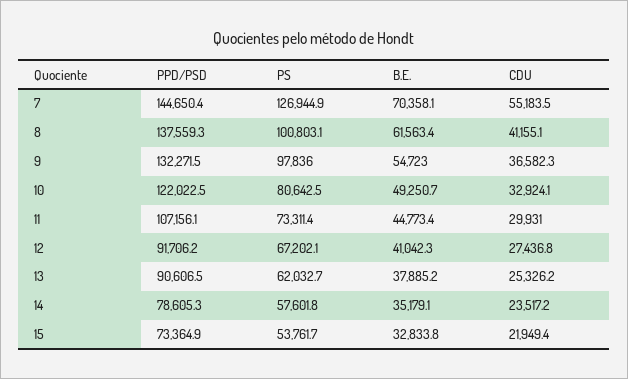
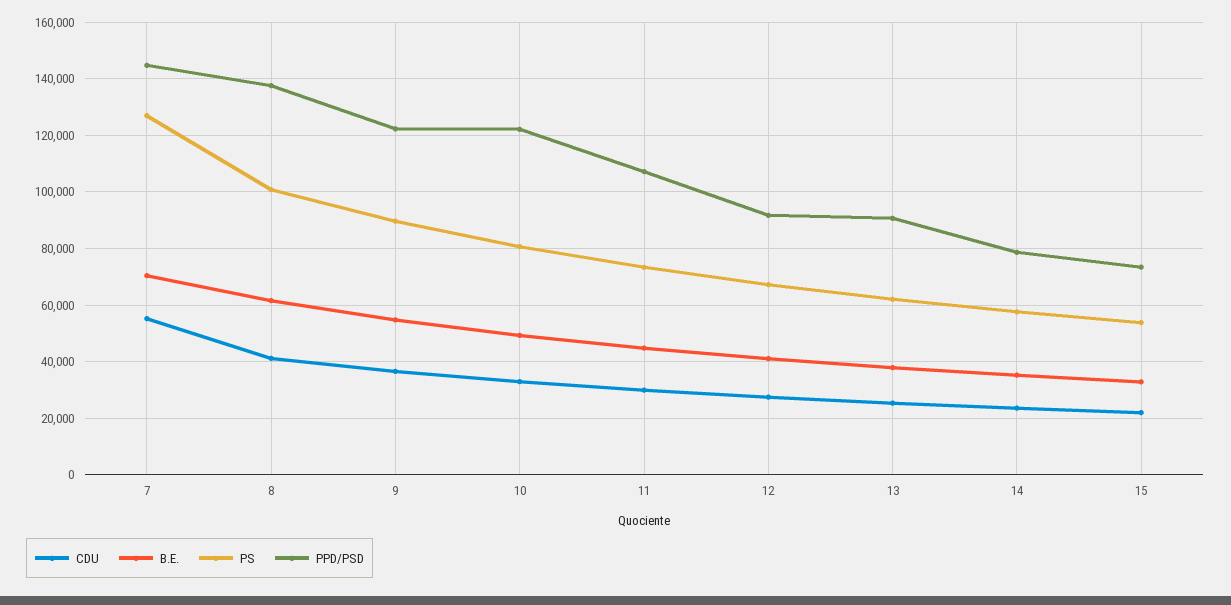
  {
    "PPD/PSD": {
      "7": 144650.4,
      "8": 137559.3,
-     "9": 132271.5,
+     "9": 122500,
      "10": 122022.5,
      "11": 107156.1,
      "12": 91706.2,
      "13": 90606.5,
      "14": 78605.3,
      "15": 73364.9
    },
    "PS": {
      "7": 126944.9,
      "8": 100803.1,
-     "9": 97836,
+     "9": 90000,
      "10": 80642.5,
      "11": 73311.4,
      "12": 67202.1,
      "13": 62032.7,
      "14": 57601.8,
      "15": 53761.7
    },
    "B.E.": {
      "7": 70358.1,
      "8": 61563.4,
      "9": 54723,
      "10": 49250.7,
      "11": 44773.4,
      "12": 41042.3,
      "13": 37885.2,
      "14": 35179.1,
      "15": 32833.8
    },
    "CDU": {
      "7": 55183.5,
      "8": 41155.1,
      "9": 36582.3,
      "10": 32924.1,
      "11": 29931,
      "12": 27436.8,
      "13": 25326.2,
      "14": 23517.2,
      "15": 21949.4
    }
  }

